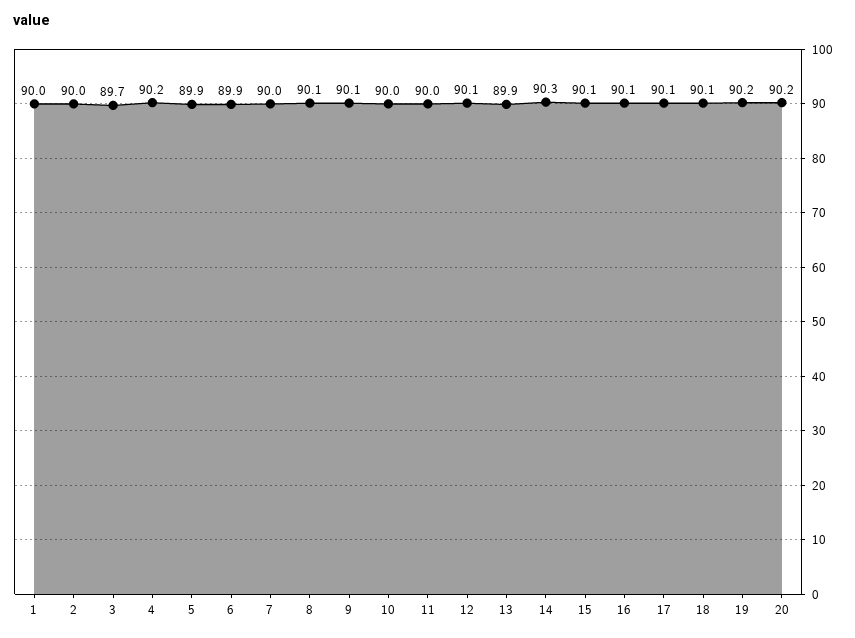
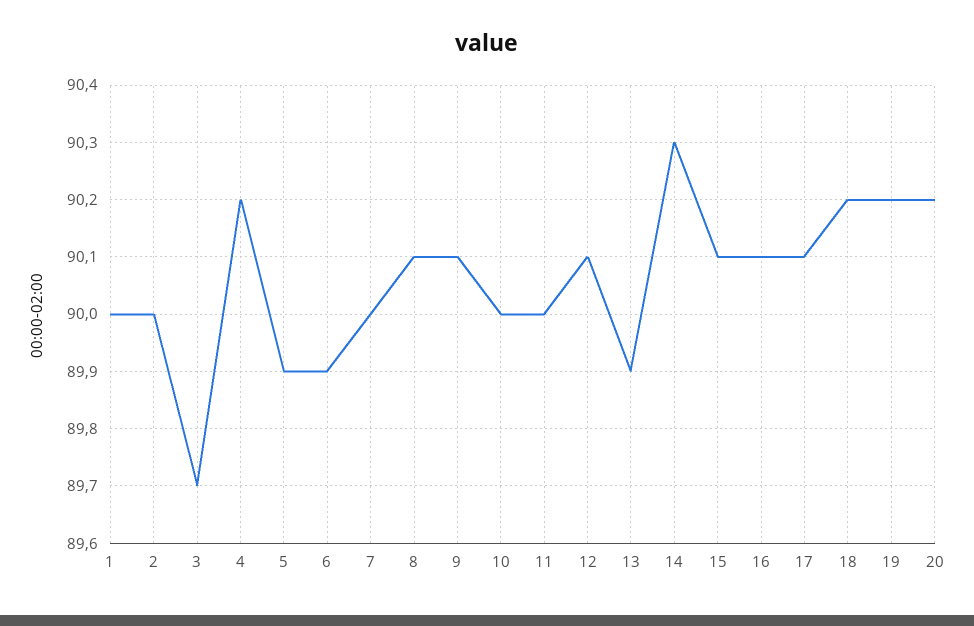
  {
    "1": 90,
    "2": 90,
    "3": 89.7,
    "4": 90.2,
    "5": 89.9,
    "6": 89.9,
    "7": 90,
    "8": 90.1,
    "9": 90.1,
    "10": 90,
    "11": 90,
    "12": 90.1,
    "13": 89.9,
    "14": 90.3,
    "15": 90.1,
    "16": 90.1,
    "17": 90.1,
-   "18": 90.1,
+   "18": 90.2,
    "19": 90.2,
    "20": 90.2
  }

